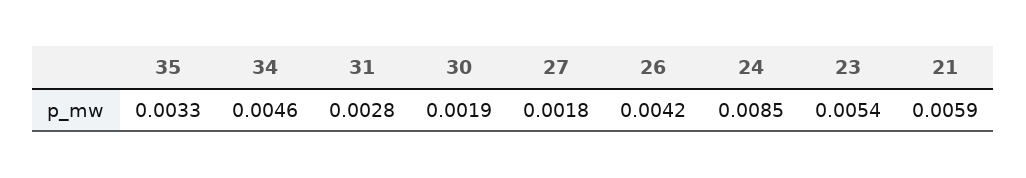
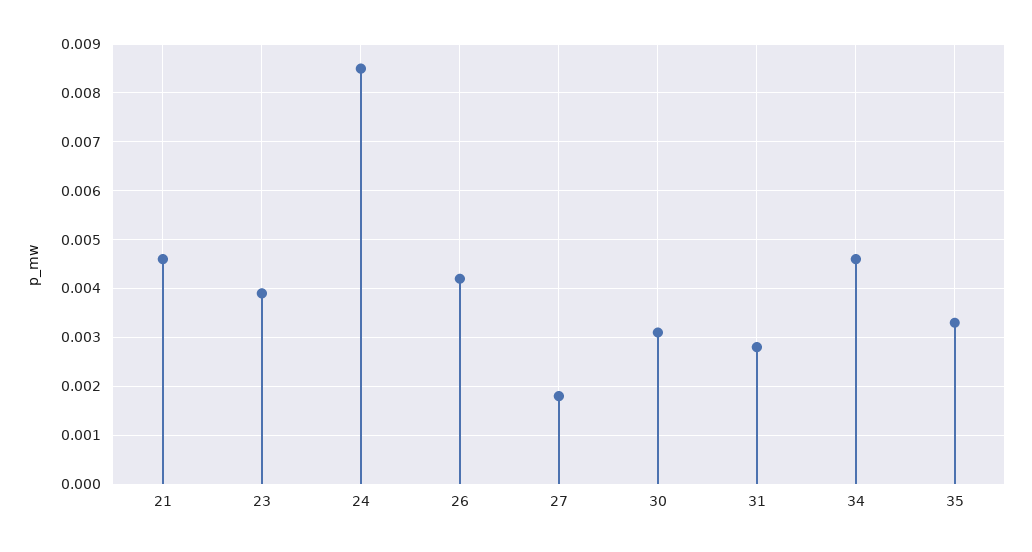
  {
    "35": 0.0033,
    "34": 0.0046,
    "31": 0.0028,
-   "30": 0.0019,
+   "30": 0.003,
    "27": 0.0018,
    "26": 0.0042,
    "24": 0.0085,
-   "23": 0.0054,
+   "23": 0.004,
-   "21": 0.0059
+   "21": 0.0045
  }

